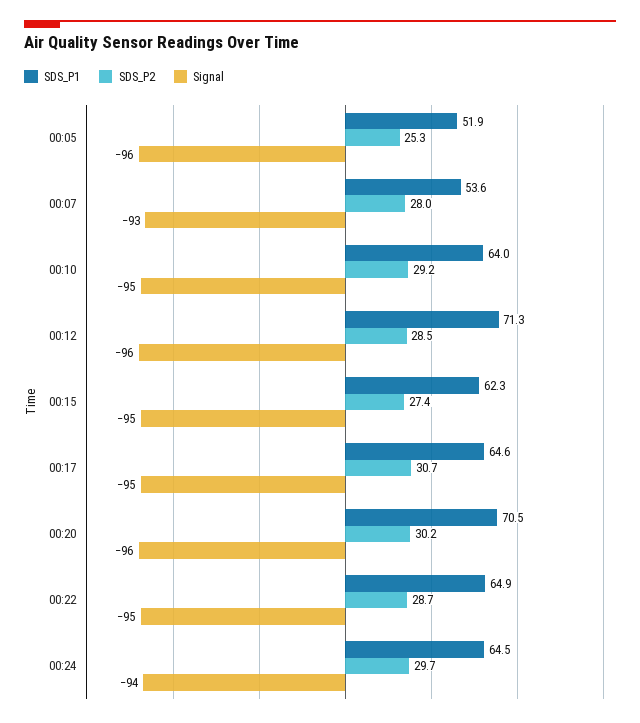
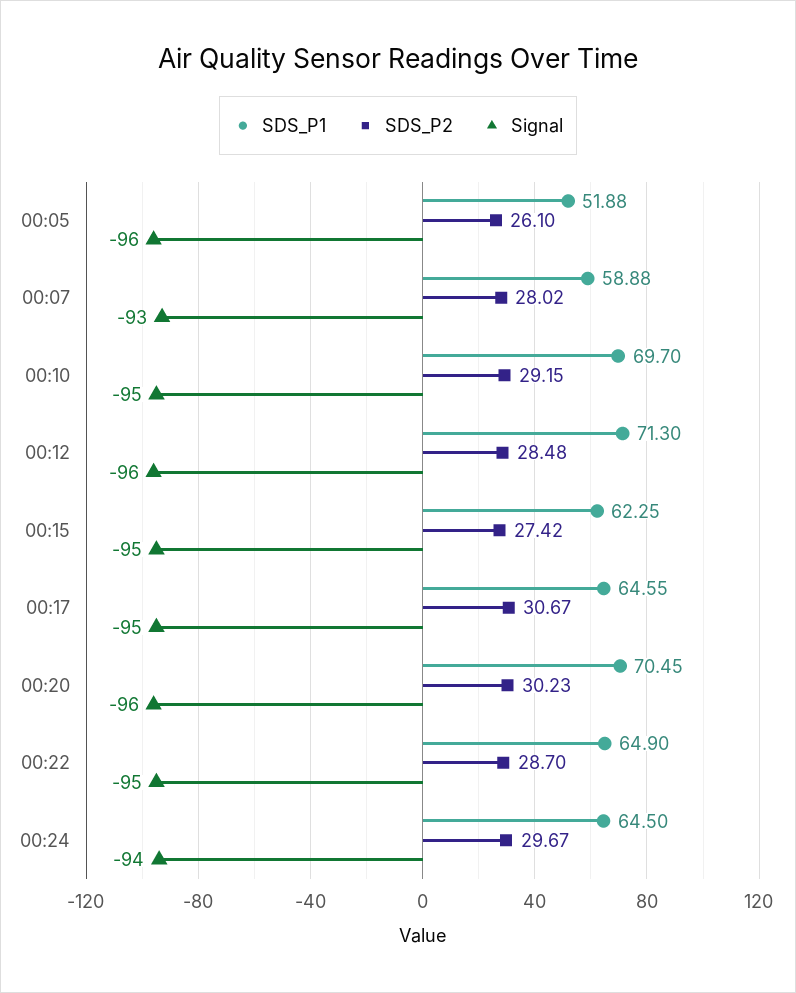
  {
    "SDS_P1": {
      "00:05": 51.88,
-     "00:07": 53.6,
+     "00:07": 58.88,
-     "00:10": 64,
+     "00:10": 69.7,
      "00:12": 71.3,
      "00:15": 62.25,
      "00:17": 64.55,
      "00:20": 70.45,
      "00:22": 64.9,
      "00:24": 64.5
    },
    "SDS_P2": {
-     "00:05": 25.3,
+     "00:05": 26.1,
      "00:07": 28.02,
      "00:10": 29.15,
      "00:12": 28.48,
      "00:15": 27.42,
      "00:17": 30.67,
      "00:20": 30.23,
      "00:22": 28.7,
      "00:24": 29.67
    },
    "Signal": {
      "00:05": -96,
      "00:07": -93,
      "00:10": -95,
      "00:12": -96,
      "00:15": -95,
      "00:17": -95,
      "00:20": -96,
      "00:22": -95,
      "00:24": -94
    }
  }

